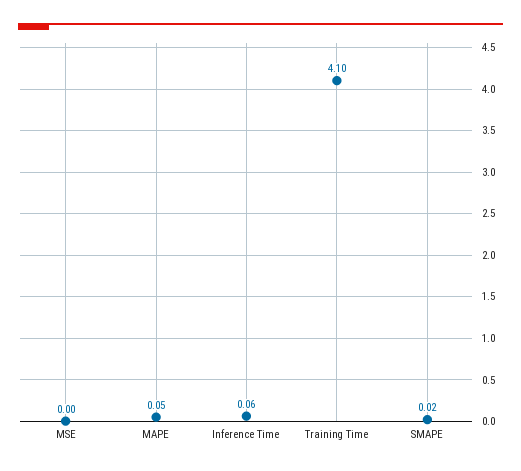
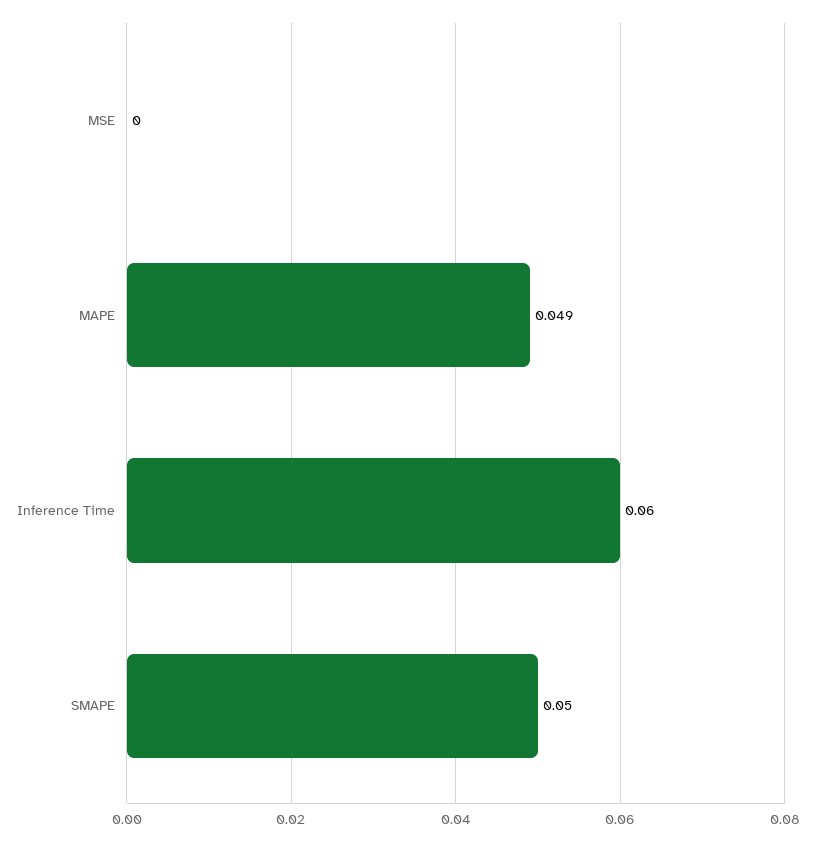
  {
    "MSE": 0,
    "MAPE": 0.049,
    "Inference Time": 0.06,
-   "Training Time": 4.1,
-   "SMAPE": 0.02
+   "SMAPE": 0.05
  }

